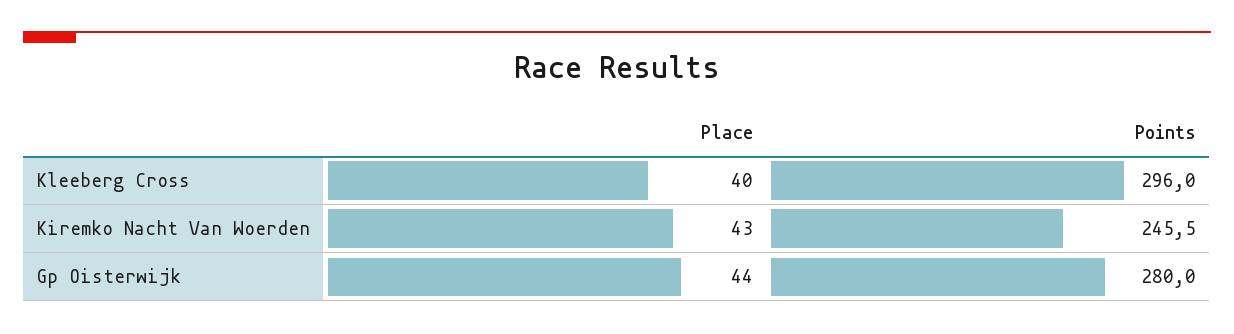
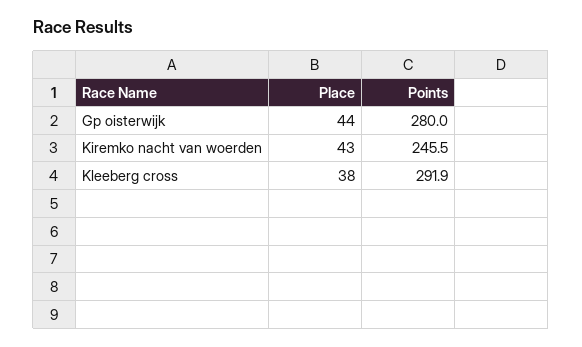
  {
    "Place": {
-     "Kleeberg Cross": 40,
+     "Kleeberg Cross": 38,
      "Kiremko Nacht Van Woerden": 43,
      "Gp Oisterwijk": 44
    },
    "Points": {
-     "Kleeberg Cross": 296,
+     "Kleeberg Cross": 291.9,
      "Kiremko Nacht Van Woerden": 245.5,
      "Gp Oisterwijk": 280
    }
  }

